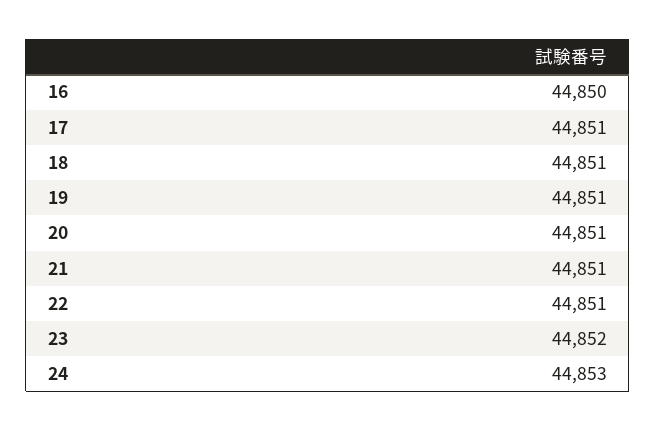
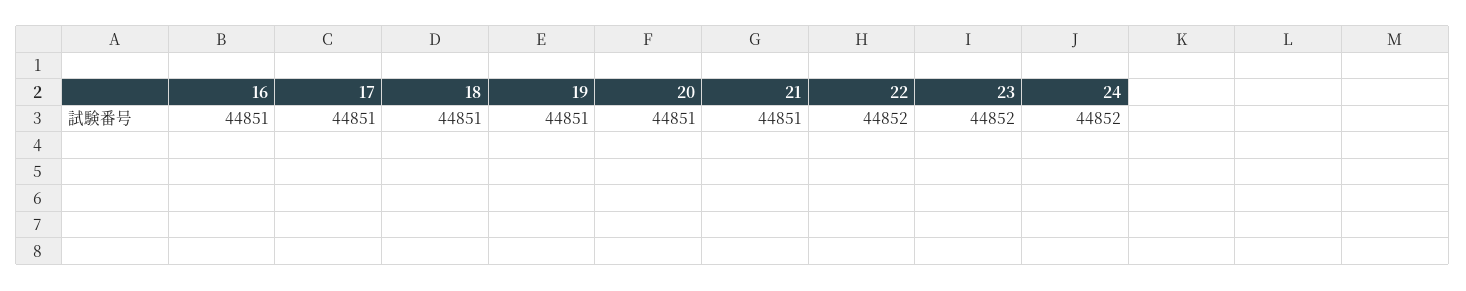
  {
-   "16": 44850,
+   "16": 44851,
    "17": 44851,
    "18": 44851,
    "19": 44851,
    "20": 44851,
    "21": 44851,
-   "22": 44851,
+   "22": 44852,
    "23": 44852,
-   "24": 44853
+   "24": 44852
  }

